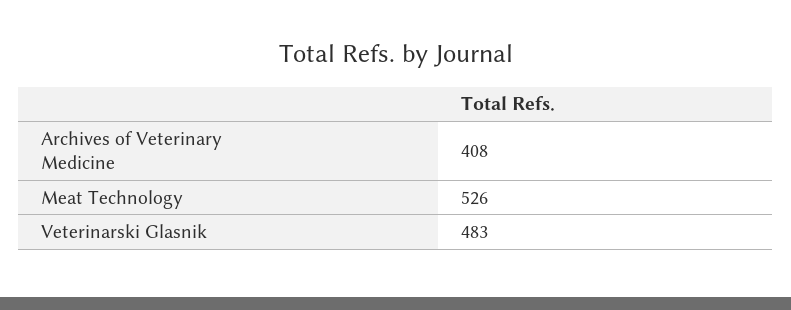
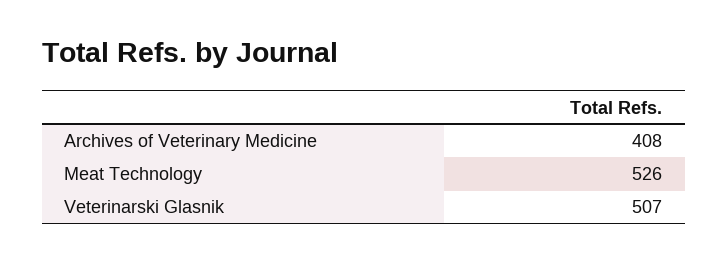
  {
    "Archives of Veterinary Medicine": 408,
    "Meat Technology": 526,
-   "Veterinarski Glasnik": 483
+   "Veterinarski Glasnik": 507
  }

